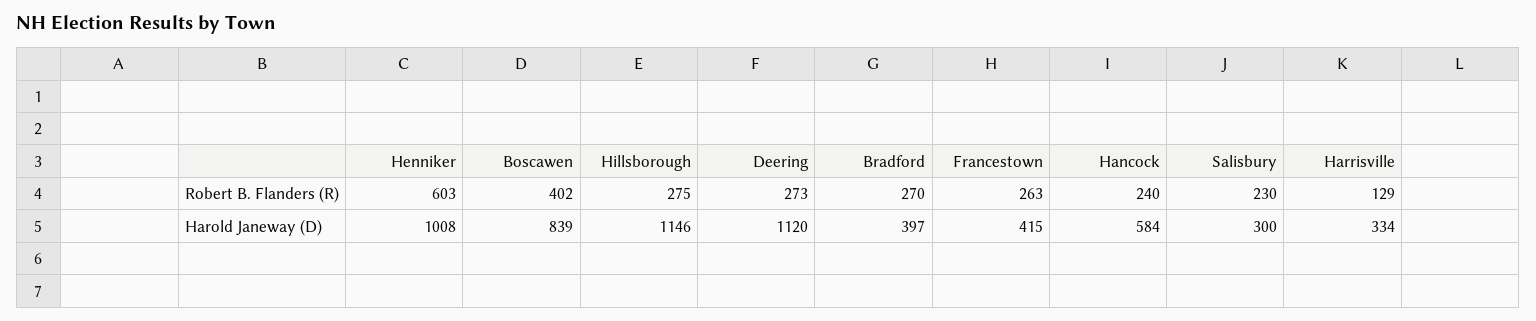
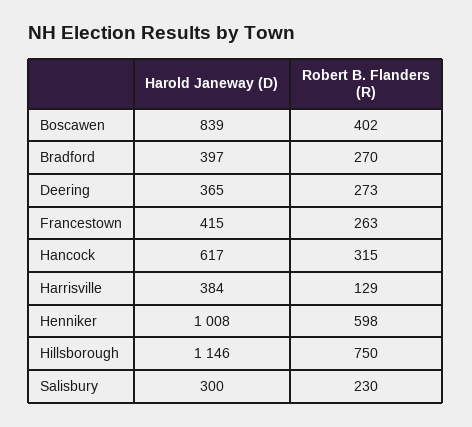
  {
    "Henniker": {
-     "Robert B. Flanders (R)": 603,
+     "Robert B. Flanders (R)": 598,
      "Harold Janeway (D)": 1008
    },
    "Boscawen": {
      "Robert B. Flanders (R)": 402,
      "Harold Janeway (D)": 839
    },
    "Hillsborough": {
-     "Robert B. Flanders (R)": 275,
+     "Robert B. Flanders (R)": 750,
      "Harold Janeway (D)": 1146
    },
    "Deering": {
      "Robert B. Flanders (R)": 273,
-     "Harold Janeway (D)": 1120
+     "Harold Janeway (D)": 365
    },
    "Bradford": {
      "Robert B. Flanders (R)": 270,
      "Harold Janeway (D)": 397
    },
    "Francestown": {
      "Robert B. Flanders (R)": 263,
      "Harold Janeway (D)": 415
    },
    "Hancock": {
-     "Robert B. Flanders (R)": 240,
+     "Robert B. Flanders (R)": 315,
-     "Harold Janeway (D)": 584
+     "Harold Janeway (D)": 617
    },
    "Salisbury": {
      "Robert B. Flanders (R)": 230,
      "Harold Janeway (D)": 300
    },
    "Harrisville": {
      "Robert B. Flanders (R)": 129,
-     "Harold Janeway (D)": 334
+     "Harold Janeway (D)": 384
    }
  }

